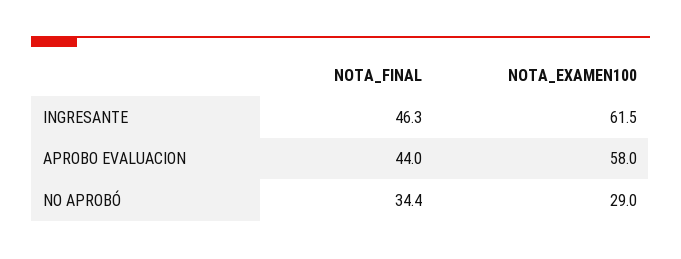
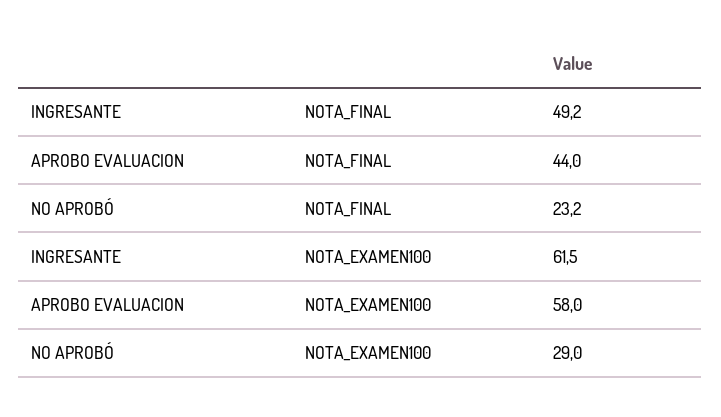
  {
    "NOTA_FINAL": {
-     "INGRESANTE": 46.3,
+     "INGRESANTE": 49.2,
      "APROBO EVALUACION": 44,
-     "NO APROBÓ": 34.4
+     "NO APROBÓ": 23.2
    },
    "NOTA_EXAMEN100": {
      "INGRESANTE": 61.5,
      "APROBO EVALUACION": 58,
      "NO APROBÓ": 29
    }
  }

